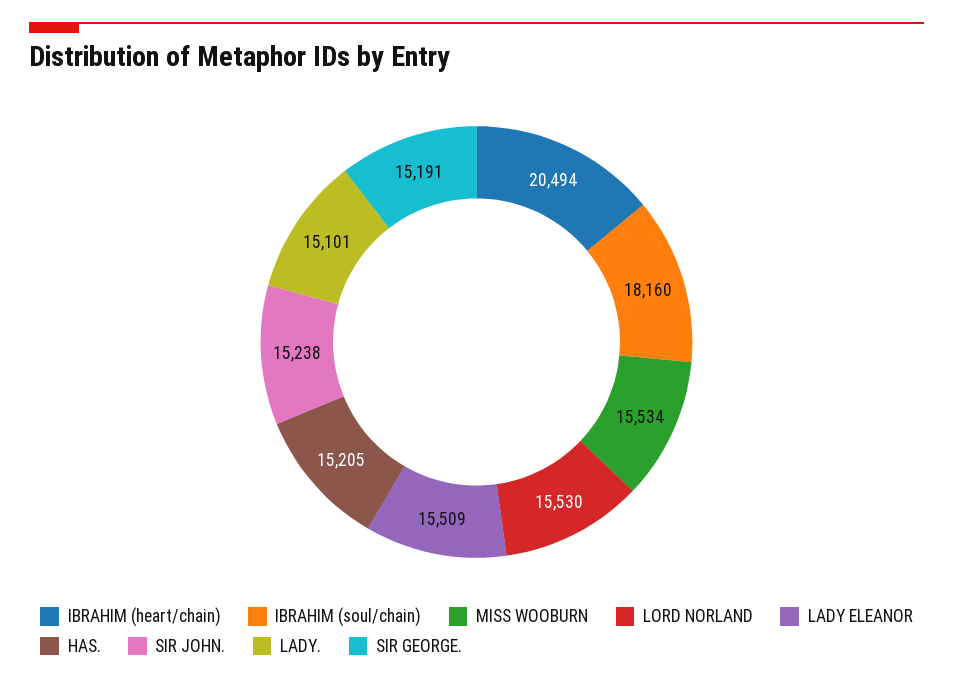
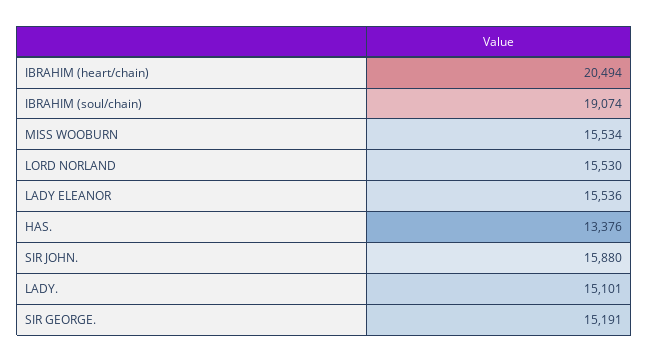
  {
    "IBRAHIM (heart/chain)": 20494,
-   "IBRAHIM (soul/chain)": 18160,
+   "IBRAHIM (soul/chain)": 19074,
    "MISS WOOBURN": 15534,
    "LORD NORLAND": 15530,
-   "LADY ELEANOR": 15509,
+   "LADY ELEANOR": 15536,
-   "HAS.": 15205,
+   "HAS.": 13376,
-   "SIR JOHN.": 15238,
+   "SIR JOHN.": 15880,
    "LADY.": 15101,
    "SIR GEORGE.": 15191
  }

